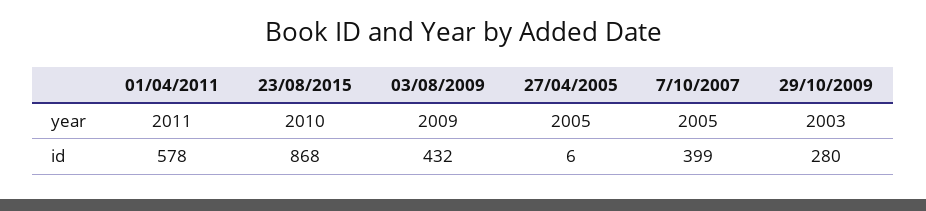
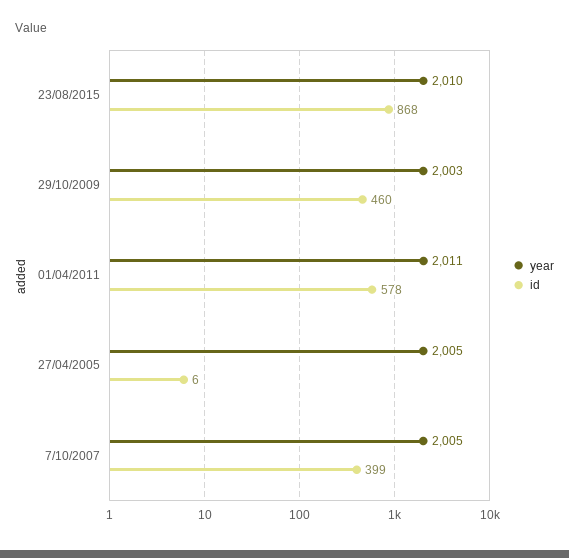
  {
    "year": {
      "01/04/2011": 2011,
      "23/08/2015": 2010,
-     "03/08/2009": 2009,
      "27/04/2005": 2005,
      "7/10/2007": 2005,
      "29/10/2009": 2003
    },
    "id": {
      "01/04/2011": 578,
      "23/08/2015": 868,
-     "03/08/2009": 432,
      "27/04/2005": 6,
      "7/10/2007": 399,
-     "29/10/2009": 280
+     "29/10/2009": 460
    }
  }

